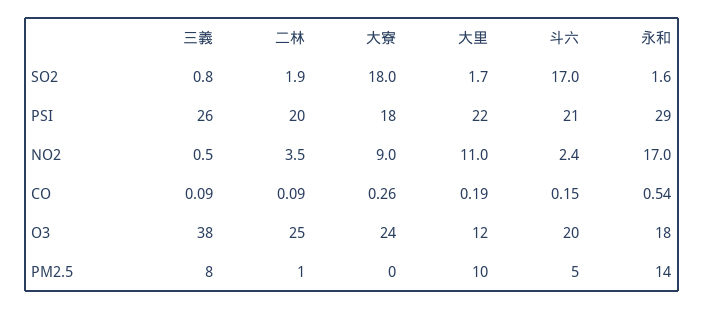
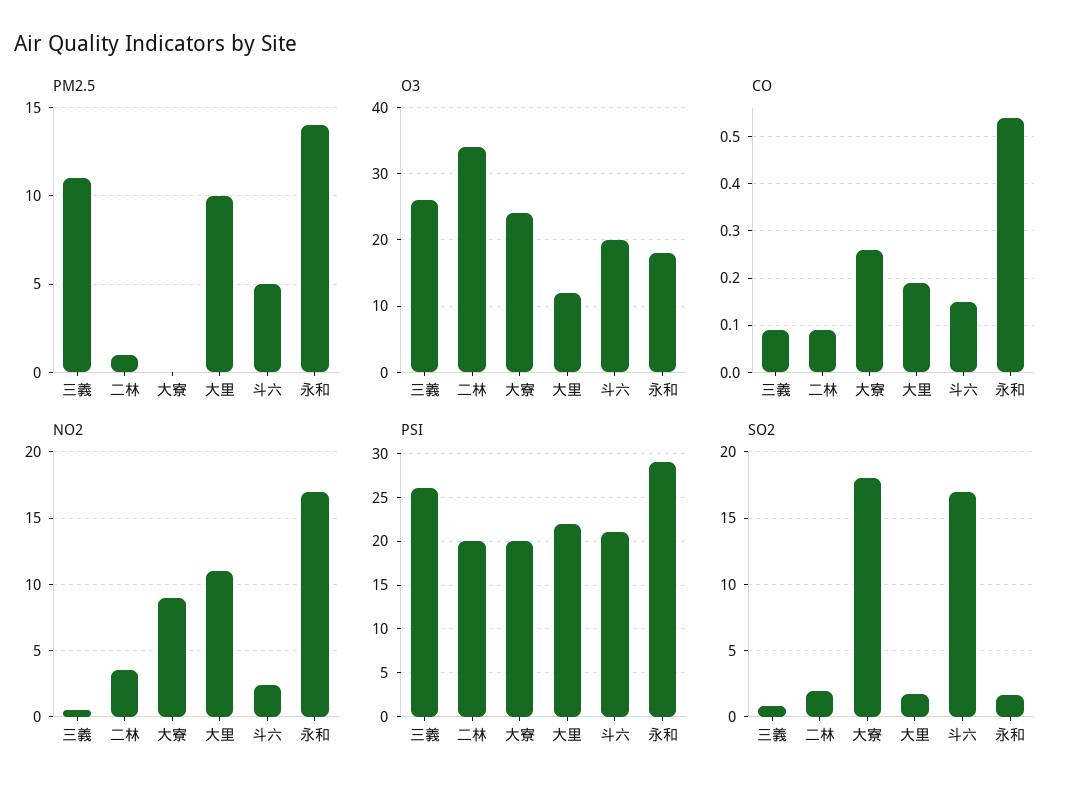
  {
    "SO2": {
      "三義": 0.8,
      "二林": 1.9,
      "大寮": 18,
      "大里": 1.7,
      "斗六": 17,
      "永和": 1.6
    },
    "PSI": {
      "三義": 26,
      "二林": 20,
-     "大寮": 18,
+     "大寮": 20,
      "大里": 22,
      "斗六": 21,
      "永和": 29
    },
    "NO2": {
      "三義": 0.5,
      "二林": 3.5,
      "大寮": 9,
      "大里": 11,
      "斗六": 2.4,
      "永和": 17
    },
    "CO": {
      "三義": 0.09,
      "二林": 0.09,
      "大寮": 0.26,
      "大里": 0.19,
      "斗六": 0.15,
      "永和": 0.54
    },
    "O3": {
-     "三義": 38,
+     "三義": 26,
-     "二林": 25,
+     "二林": 34,
      "大寮": 24,
      "大里": 12,
      "斗六": 20,
      "永和": 18
    },
    "PM2.5": {
-     "三義": 8,
+     "三義": 11,
      "二林": 1,
      "大寮": 0,
      "大里": 10,
      "斗六": 5,
      "永和": 14
    }
  }

